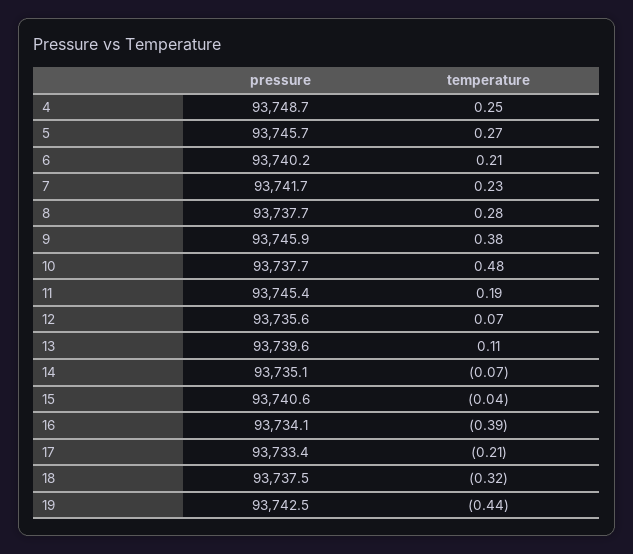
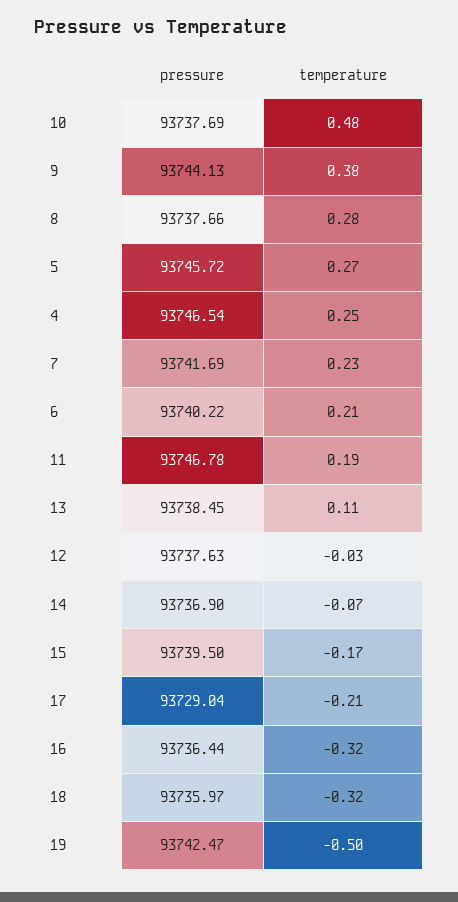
  {
    "pressure": {
-     "4": 93748.7,
+     "4": 93746.54,
      "5": 93745.72,
      "6": 93740.22,
      "7": 93741.69,
      "8": 93737.66,
-     "9": 93745.9,
+     "9": 93744.13,
      "10": 93737.69,
-     "11": 93745.4,
+     "11": 93746.78,
-     "12": 93735.6,
+     "12": 93737.63,
-     "13": 93739.6,
+     "13": 93738.45,
-     "14": 93735.1,
+     "14": 93736.9,
-     "15": 93740.6,
+     "15": 93739.5,
-     "16": 93734.1,
+     "16": 93736.44,
-     "17": 93733.4,
+     "17": 93729.04,
-     "18": 93737.5,
+     "18": 93735.97,
      "19": 93742.47
    },
    "temperature": {
      "4": 0.25,
      "5": 0.27,
      "6": 0.21,
      "7": 0.23,
      "8": 0.28,
      "9": 0.38,
      "10": 0.48,
      "11": 0.19,
-     "12": 0.07,
+     "12": -0.03,
      "13": 0.11,
      "14": -0.07,
-     "15": -0.04,
+     "15": -0.17,
-     "16": -0.39,
+     "16": -0.32,
      "17": -0.21,
      "18": -0.32,
-     "19": -0.44
+     "19": -0.5
    }
  }

